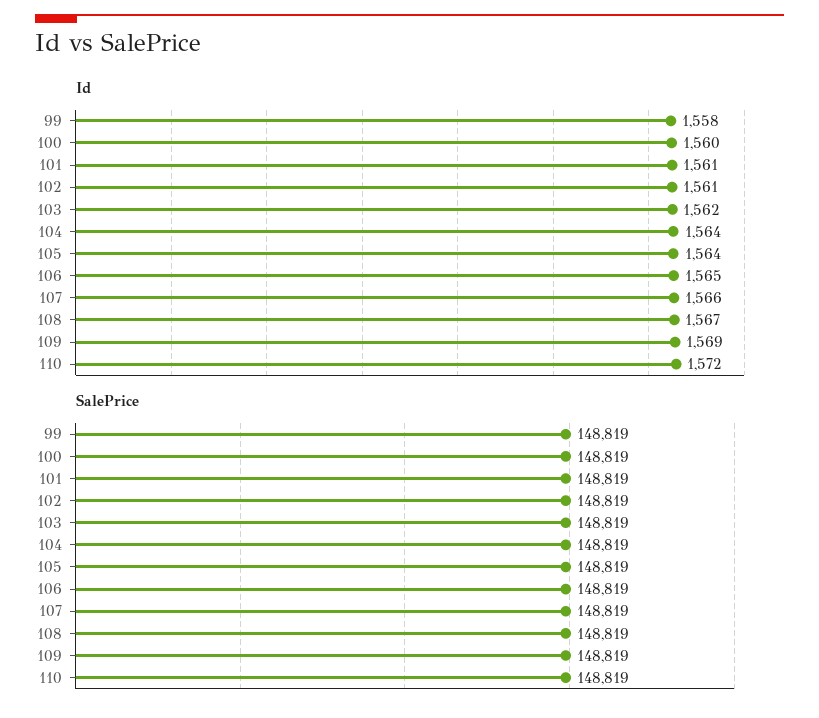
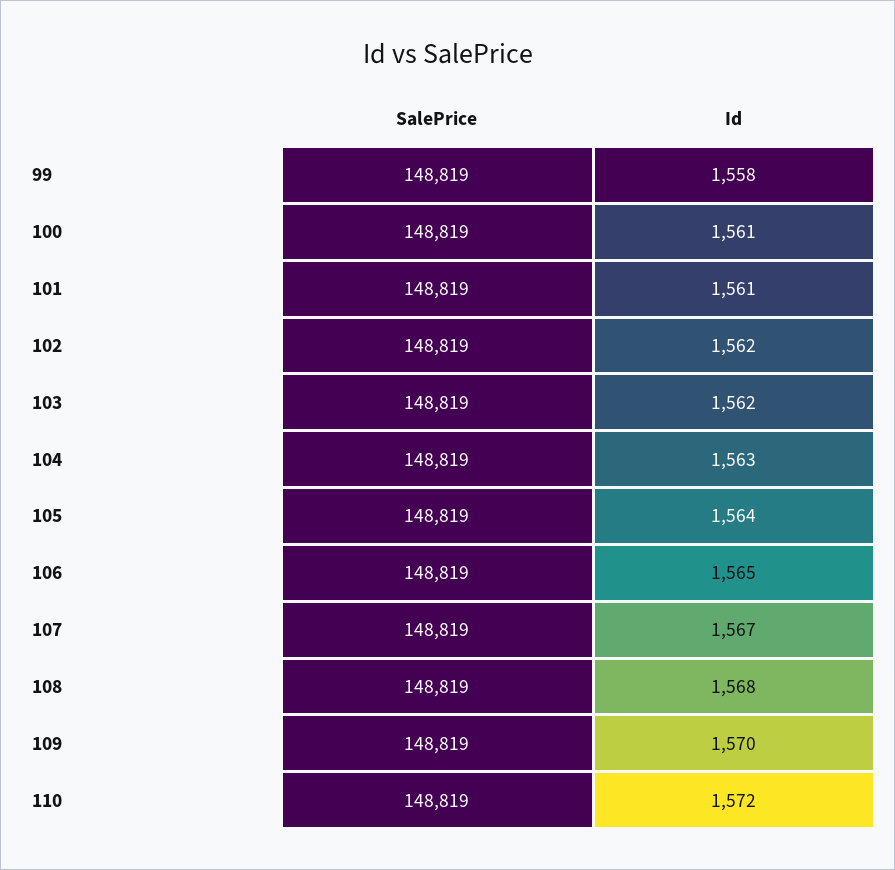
  {
    "Id": {
      "99": 1558,
-     "100": 1560,
+     "100": 1561,
      "101": 1561,
-     "102": 1561,
+     "102": 1562,
      "103": 1562,
-     "104": 1564,
+     "104": 1563,
      "105": 1564,
      "106": 1565,
-     "107": 1566,
+     "107": 1567,
-     "108": 1567,
+     "108": 1568,
-     "109": 1569,
+     "109": 1570,
      "110": 1572
    },
    "SalePrice": {
      "99": 148819,
      "100": 148819,
      "101": 148819,
      "102": 148819,
      "103": 148819,
      "104": 148819,
      "105": 148819,
      "106": 148819,
      "107": 148819,
      "108": 148819,
      "109": 148819,
      "110": 148819
    }
  }

